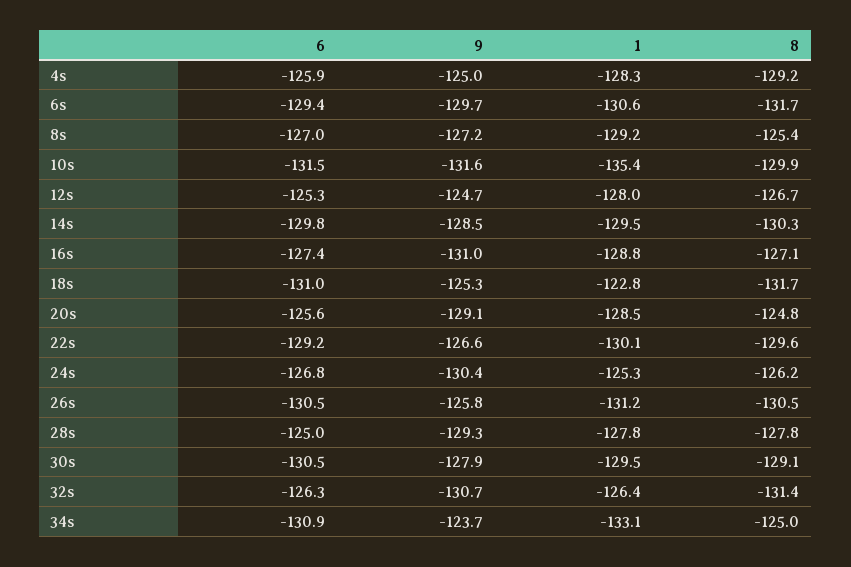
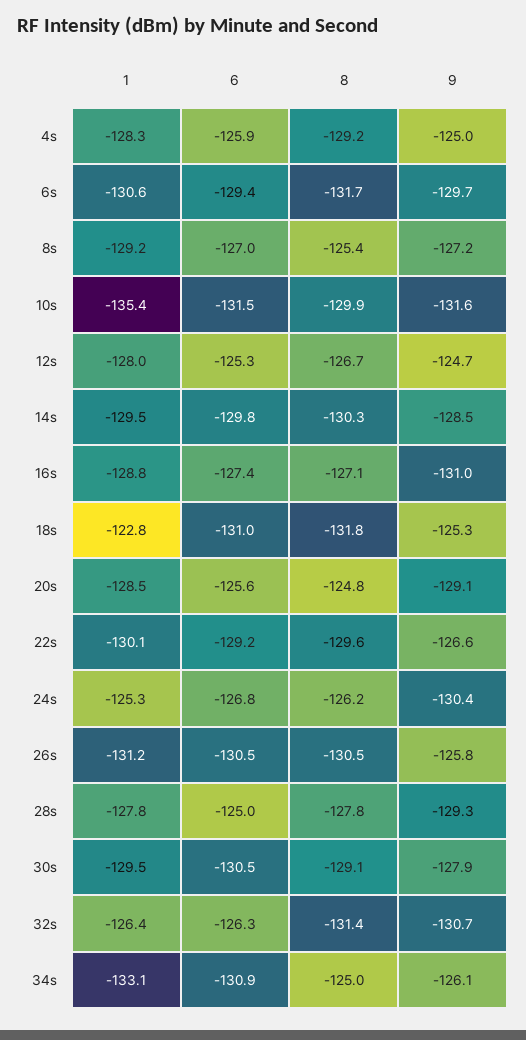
  {
    "6": {
      "4s": -125.9,
      "6s": -129.4,
      "8s": -127,
      "10s": -131.5,
      "12s": -125.3,
      "14s": -129.8,
      "16s": -127.4,
      "18s": -131,
      "20s": -125.6,
      "22s": -129.2,
      "24s": -126.8,
      "26s": -130.5,
      "28s": -125,
      "30s": -130.5,
      "32s": -126.3,
      "34s": -130.9
    },
    "9": {
      "4s": -125,
      "6s": -129.7,
      "8s": -127.2,
      "10s": -131.6,
      "12s": -124.7,
      "14s": -128.5,
      "16s": -131,
      "18s": -125.3,
      "20s": -129.1,
      "22s": -126.6,
      "24s": -130.4,
      "26s": -125.8,
      "28s": -129.3,
      "30s": -127.9,
      "32s": -130.7,
-     "34s": -123.7
+     "34s": -126.1
    },
    "1": {
      "4s": -128.3,
      "6s": -130.6,
      "8s": -129.2,
      "10s": -135.4,
      "12s": -128,
      "14s": -129.5,
      "16s": -128.8,
      "18s": -122.8,
      "20s": -128.5,
      "22s": -130.1,
      "24s": -125.3,
      "26s": -131.2,
      "28s": -127.8,
      "30s": -129.5,
      "32s": -126.4,
      "34s": -133.1
    },
    "8": {
      "4s": -129.2,
      "6s": -131.7,
      "8s": -125.4,
      "10s": -129.9,
      "12s": -126.7,
      "14s": -130.3,
      "16s": -127.1,
-     "18s": -131.7,
+     "18s": -131.8,
      "20s": -124.8,
      "22s": -129.6,
      "24s": -126.2,
      "26s": -130.5,
      "28s": -127.8,
      "30s": -129.1,
      "32s": -131.4,
      "34s": -125
    }
  }

